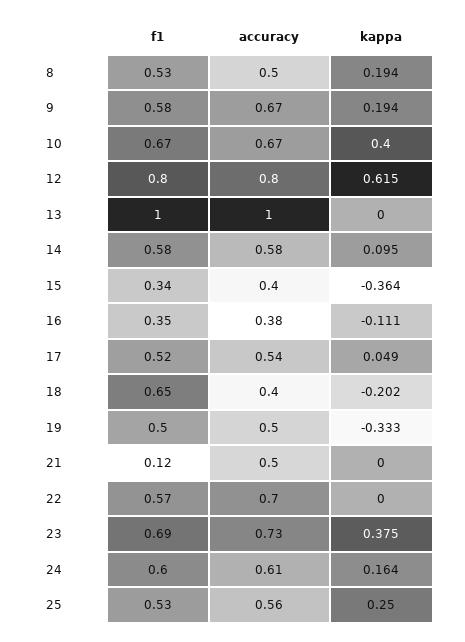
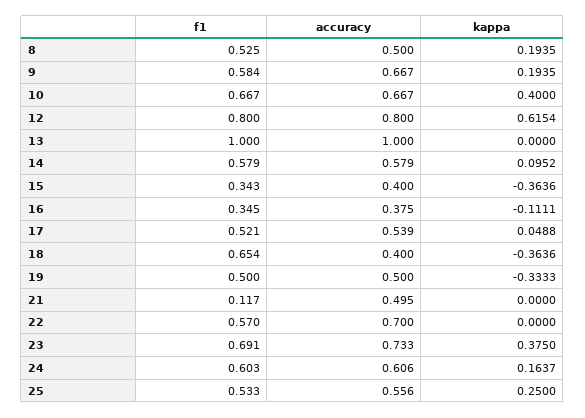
  {
    "f1": {
      "8": 0.525,
      "9": 0.584,
      "10": 0.667,
      "12": 0.8,
      "13": 1,
      "14": 0.579,
      "15": 0.343,
      "16": 0.345,
      "17": 0.521,
      "18": 0.654,
      "19": 0.5,
      "21": 0.117,
      "22": 0.57,
      "23": 0.691,
      "24": 0.603,
      "25": 0.533
    },
    "accuracy": {
      "8": 0.5,
      "9": 0.667,
      "10": 0.667,
      "12": 0.8,
      "13": 1,
      "14": 0.579,
      "15": 0.4,
      "16": 0.375,
      "17": 0.539,
      "18": 0.4,
      "19": 0.5,
      "21": 0.495,
      "22": 0.7,
      "23": 0.733,
      "24": 0.606,
      "25": 0.556
    },
    "kappa": {
      "8": 0.1935,
      "9": 0.1935,
      "10": 0.4,
      "12": 0.6154,
      "13": 0,
      "14": 0.0952,
      "15": -0.3636,
      "16": -0.1111,
      "17": 0.0488,
-     "18": -0.202,
+     "18": -0.3636,
      "19": -0.3333,
      "21": 0,
      "22": 0,
      "23": 0.375,
      "24": 0.1637,
      "25": 0.25
    }
  }

